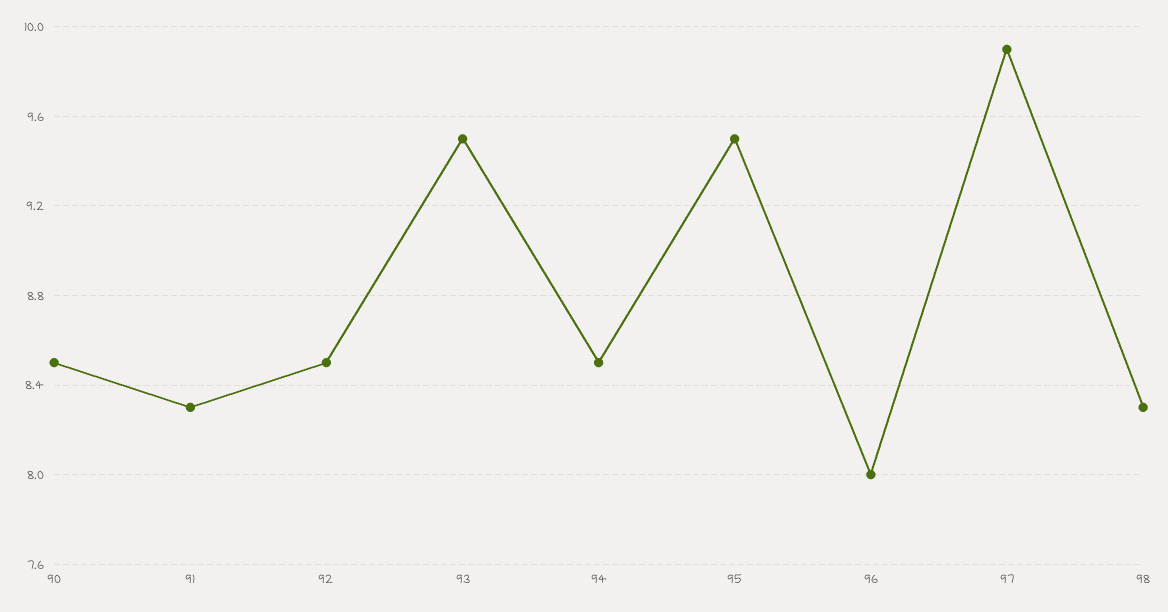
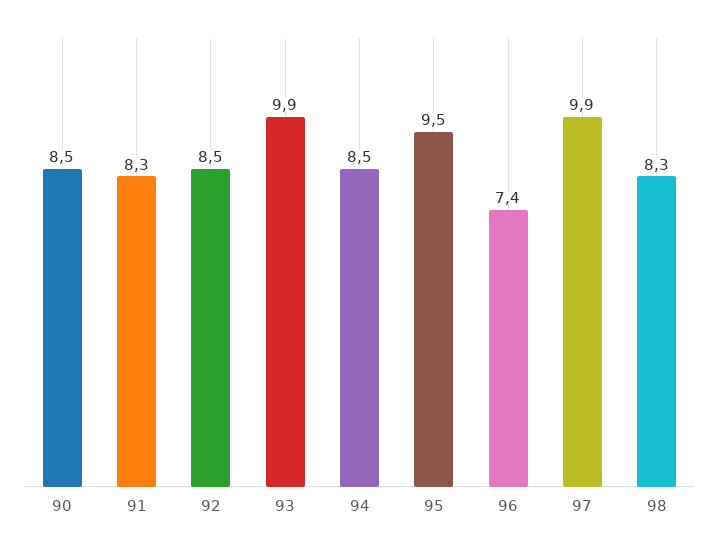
  {
    "90": 8.5,
    "91": 8.3,
    "92": 8.5,
-   "93": 9.5,
+   "93": 9.9,
    "94": 8.5,
    "95": 9.5,
-   "96": 8,
+   "96": 7.4,
    "97": 9.9,
    "98": 8.3
  }

